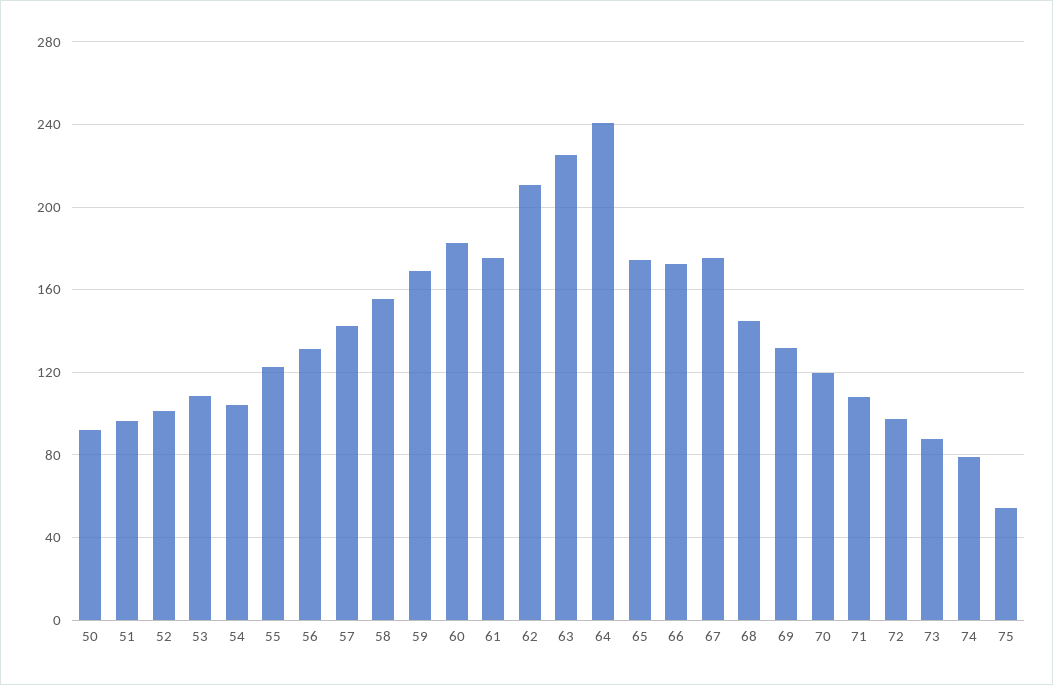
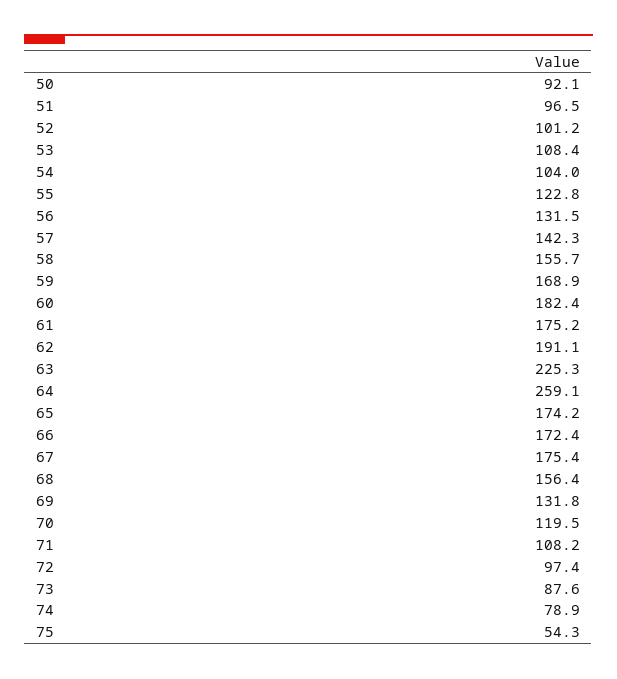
  {
    "50": 92.1,
    "51": 96.5,
    "52": 101.2,
    "53": 108.4,
    "54": 104,
    "55": 122.8,
    "56": 131.5,
    "57": 142.3,
    "58": 155.7,
    "59": 168.9,
    "60": 182.4,
    "61": 175.2,
-   "62": 210,
+   "62": 191.1,
    "63": 225.3,
-   "64": 240,
+   "64": 259.1,
    "65": 174.2,
    "66": 172.4,
    "67": 175.4,
-   "68": 145,
+   "68": 156.4,
    "69": 131.8,
    "70": 119.5,
    "71": 108.2,
    "72": 97.4,
    "73": 87.6,
    "74": 78.9,
    "75": 54.3
  }

